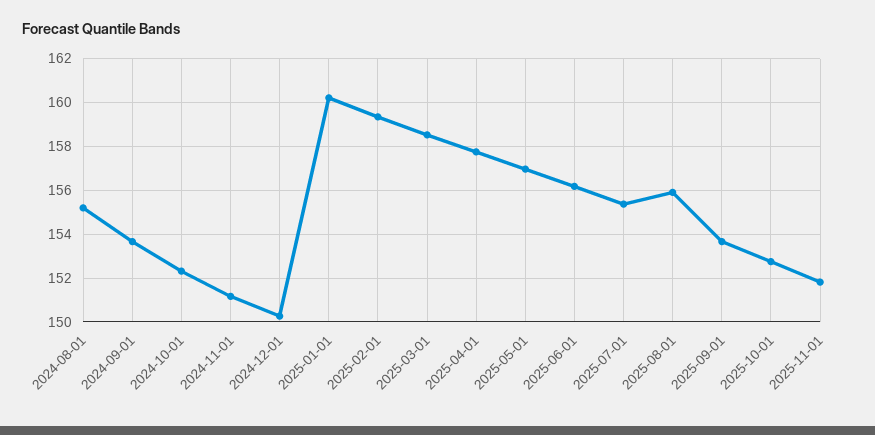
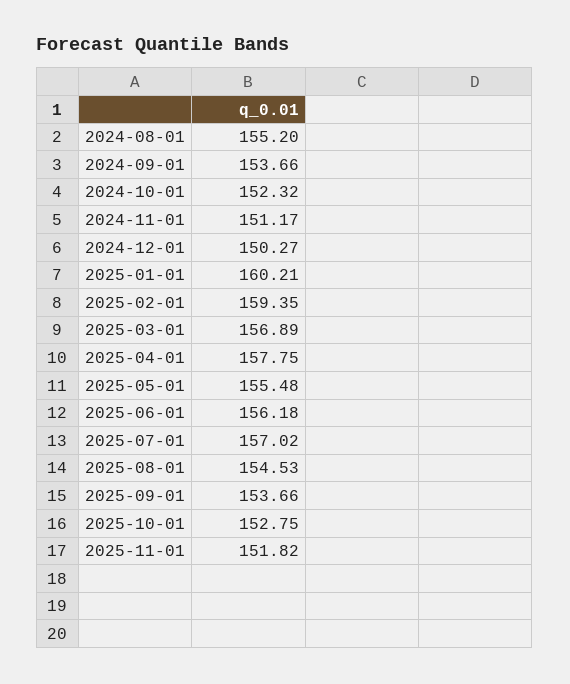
  {
    "2024-08-01": 155.2,
    "2024-09-01": 153.66,
    "2024-10-01": 152.32,
    "2024-11-01": 151.17,
    "2024-12-01": 150.27,
    "2025-01-01": 160.21,
    "2025-02-01": 159.35,
-   "2025-03-01": 158.5,
+   "2025-03-01": 156.89,
    "2025-04-01": 157.75,
-   "2025-05-01": 157,
+   "2025-05-01": 155.48,
    "2025-06-01": 156.18,
-   "2025-07-01": 155.5,
+   "2025-07-01": 157.02,
-   "2025-08-01": 156,
+   "2025-08-01": 154.53,
    "2025-09-01": 153.66,
    "2025-10-01": 152.75,
    "2025-11-01": 151.82
  }

